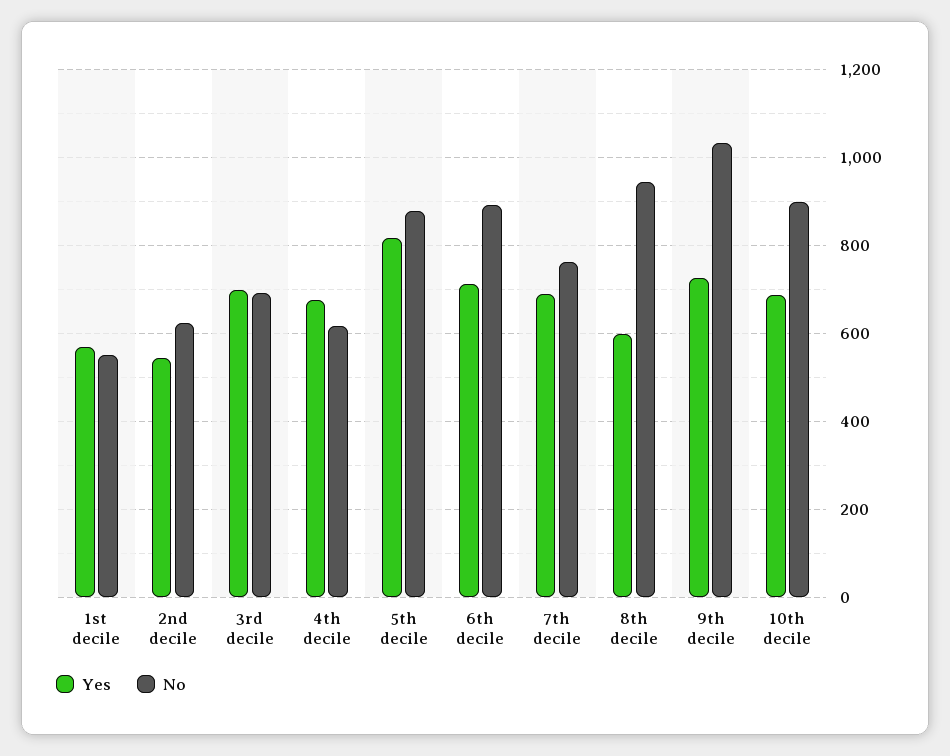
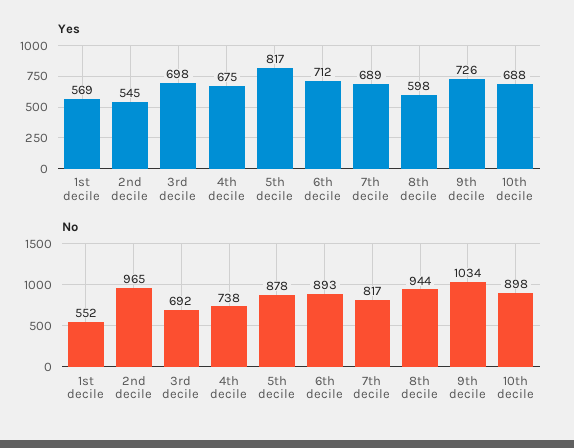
  {
    "Yes": {
      "1st decile": 569,
      "2nd decile": 545,
      "3rd decile": 698,
      "4th decile": 675,
      "5th decile": 817,
      "6th decile": 712,
      "7th decile": 689,
      "8th decile": 598,
      "9th decile": 726,
      "10th decile": 688
    },
    "No": {
      "1st decile": 552,
-     "2nd decile": 620,
+     "2nd decile": 965,
      "3rd decile": 692,
-     "4th decile": 620,
+     "4th decile": 738,
      "5th decile": 878,
      "6th decile": 893,
-     "7th decile": 760,
+     "7th decile": 817,
      "8th decile": 944,
      "9th decile": 1034,
      "10th decile": 898
    }
  }

